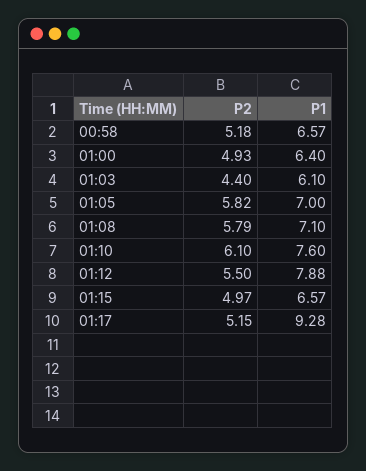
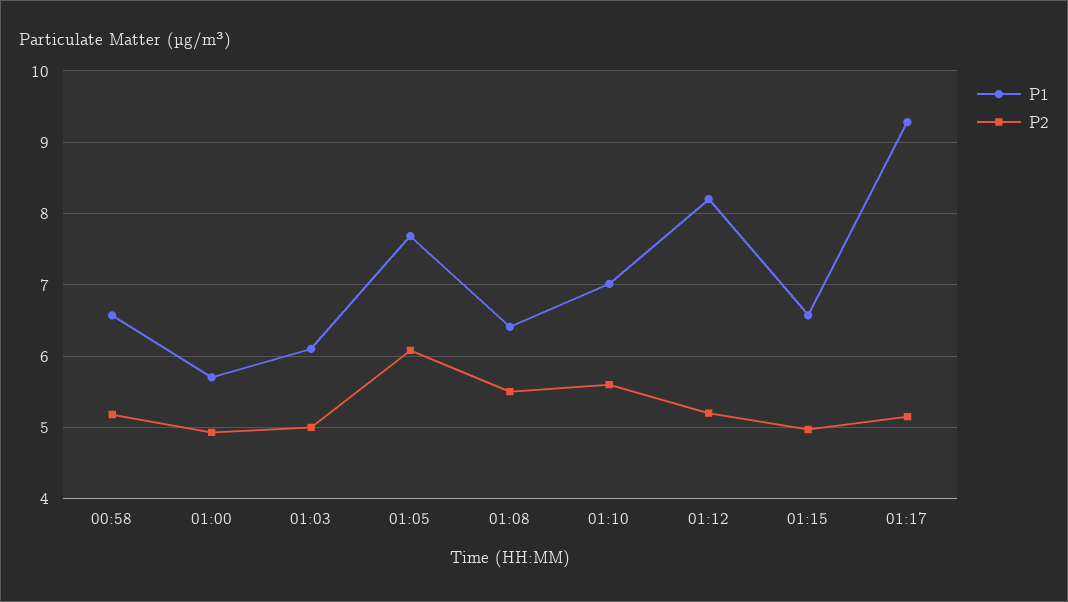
  {
    "P2": {
      "00:58": 5.18,
      "01:00": 4.93,
-     "01:03": 4.4,
+     "01:03": 5,
-     "01:05": 5.82,
+     "01:05": 6.1,
-     "01:08": 5.79,
+     "01:08": 5.5,
-     "01:10": 6.1,
+     "01:10": 5.6,
-     "01:12": 5.5,
+     "01:12": 5.2,
      "01:15": 4.97,
      "01:17": 5.15
    },
    "P1": {
      "00:58": 6.57,
-     "01:00": 6.4,
+     "01:00": 5.7,
      "01:03": 6.1,
-     "01:05": 7,
+     "01:05": 7.7,
-     "01:08": 7.1,
+     "01:08": 6.4,
-     "01:10": 7.6,
+     "01:10": 7,
-     "01:12": 7.88,
+     "01:12": 8.2,
      "01:15": 6.57,
      "01:17": 9.28
    }
  }

